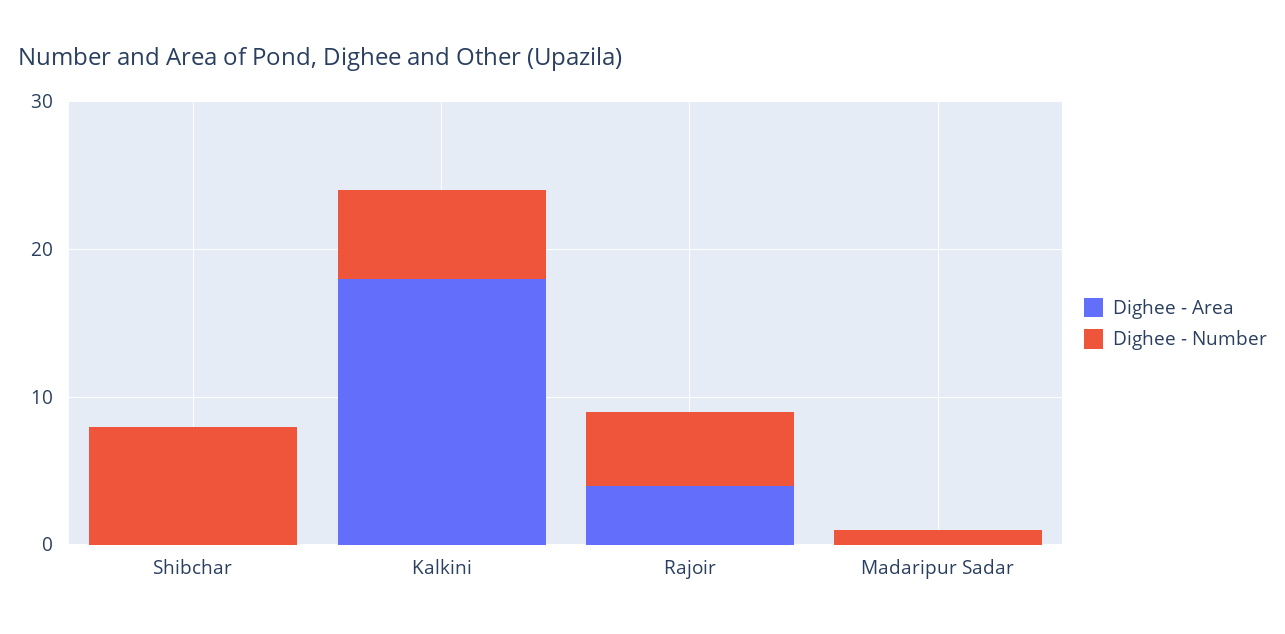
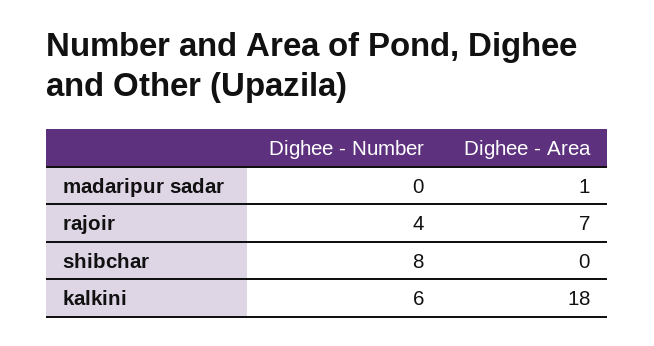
  {
    "Dighee - Area": {
      "Shibchar": 0,
      "Kalkini": 18,
-     "Rajoir": 4,
+     "Rajoir": 7,
-     "Madaripur Sadar": 0
+     "Madaripur Sadar": 1
    },
    "Dighee - Number": {
      "Shibchar": 8,
      "Kalkini": 6,
-     "Rajoir": 5,
+     "Rajoir": 4,
-     "Madaripur Sadar": 1
+     "Madaripur Sadar": 0
    }
  }

